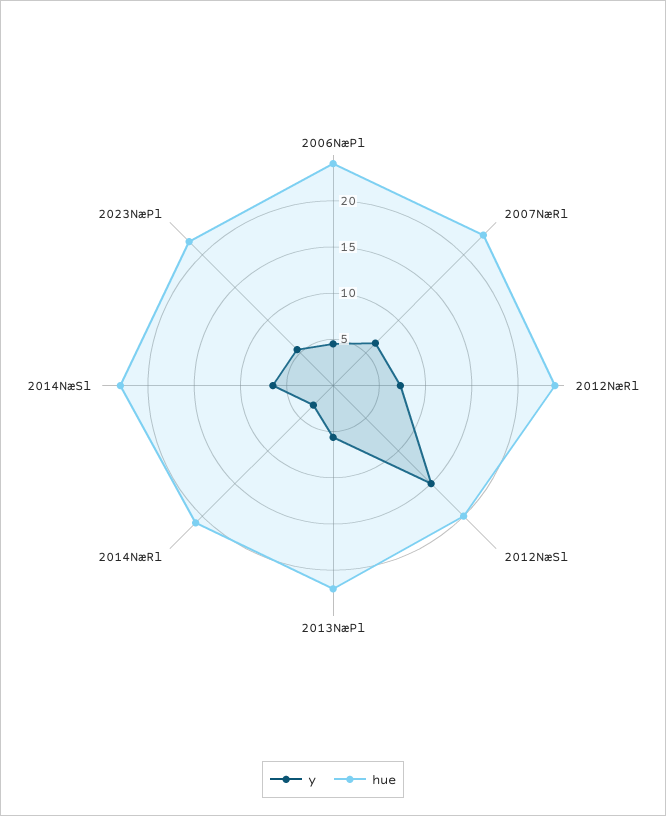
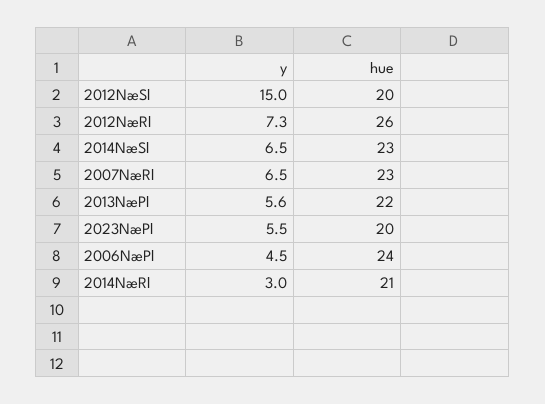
  {
    "y": {
      "2006NæPl": 4.5,
      "2007NæRl": 6.5,
      "2012NæRl": 7.3,
      "2012NæSl": 15,
      "2013NæPl": 5.6,
      "2014NæRl": 3,
      "2014NæSl": 6.5,
      "2023NæPl": 5.5
    },
    "hue": {
      "2006NæPl": 24,
      "2007NæRl": 23,
-     "2012NæRl": 24,
+     "2012NæRl": 26,
      "2012NæSl": 20,
      "2013NæPl": 22,
      "2014NæRl": 21,
      "2014NæSl": 23,
-     "2023NæPl": 22
+     "2023NæPl": 20
    }
  }

